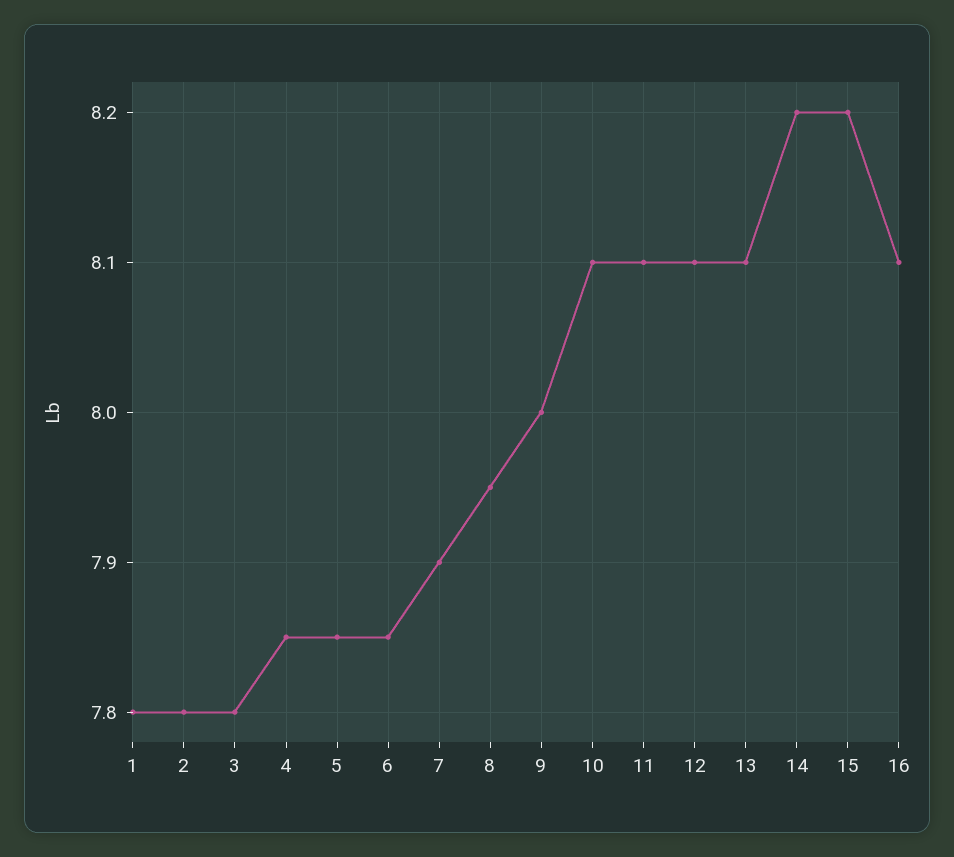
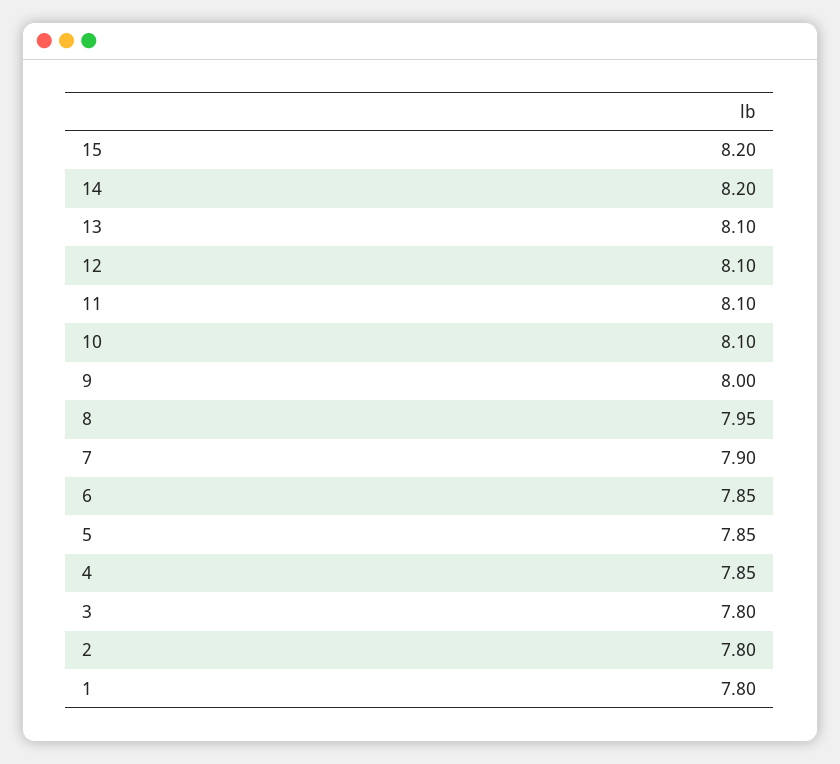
  {
    "1": 7.8,
    "2": 7.8,
    "3": 7.8,
    "4": 7.85,
    "5": 7.85,
    "6": 7.85,
    "7": 7.9,
    "8": 7.95,
    "9": 8,
    "10": 8.1,
    "11": 8.1,
    "12": 8.1,
    "13": 8.1,
    "14": 8.2,
-   "15": 8.2,
+   "15": 8.2
-   "16": 8.1
  }

